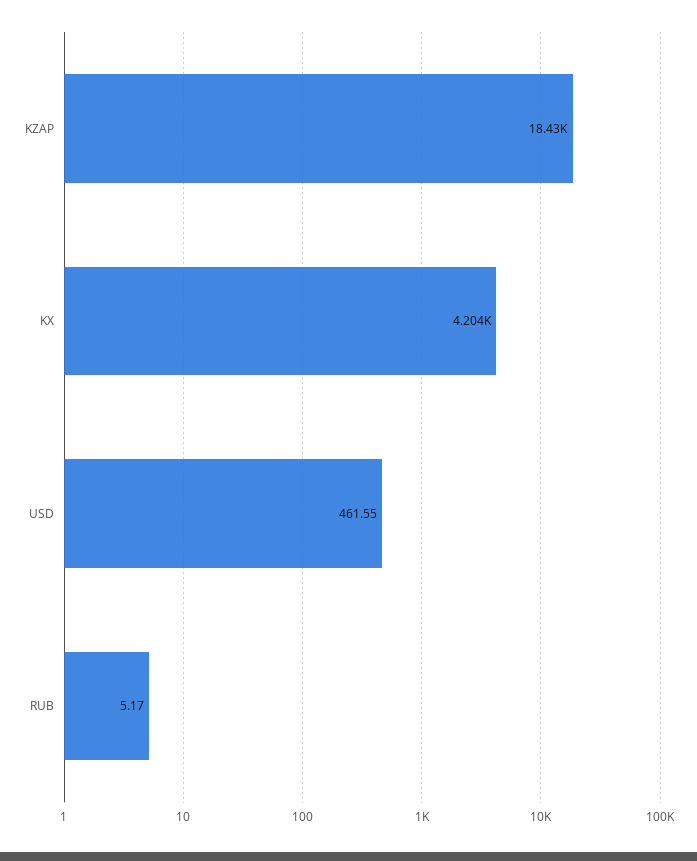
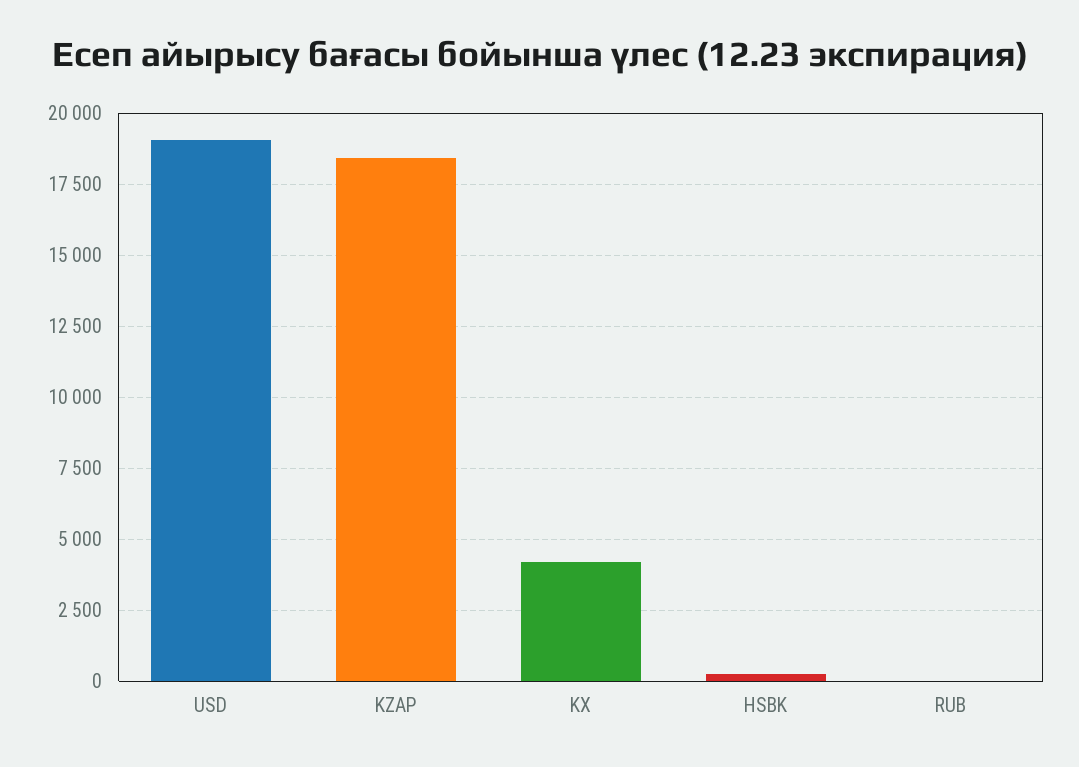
  {
    "KZAP": 18430,
    "KX": 4204,
-   "USD": 461.55,
+   "USD": 19000,
-   "RUB": 5.17
+   "RUB": 5.17,
+   "HSBK": 250
  }

